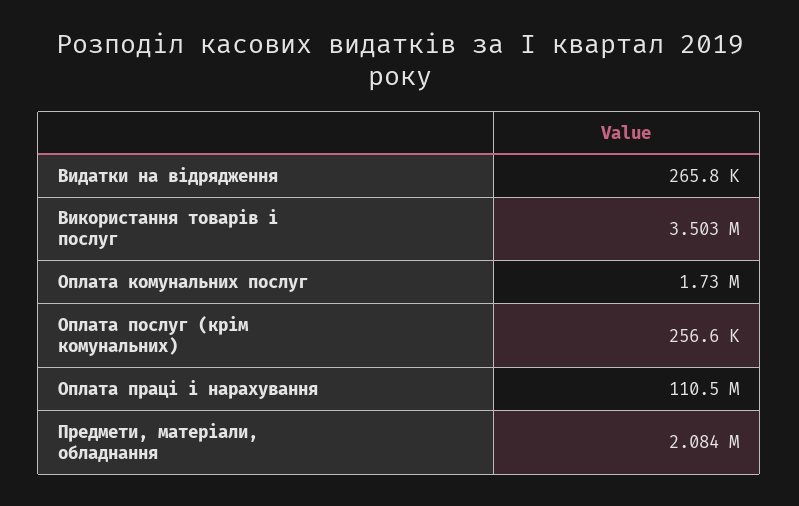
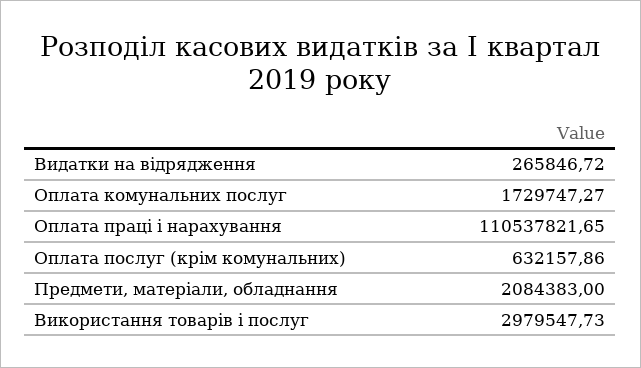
  {
    "Видатки на відрядження": 265846.72,
-   "Використання товарів і послуг": 3503000,
+   "Використання товарів і послуг": 2979547.73,
    "Оплата комунальних послуг": 1729747.27,
-   "Оплата послуг (крім комунальних)": 256600,
+   "Оплата послуг (крім комунальних)": 632157.86,
    "Оплата праці і нарахування": 110537821.65,
    "Предмети, матеріали, обладнання": 2084383
  }

